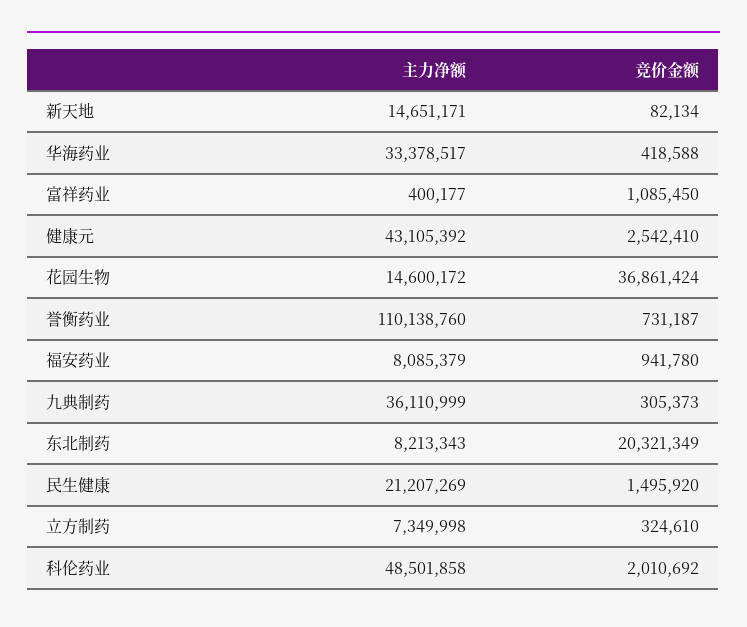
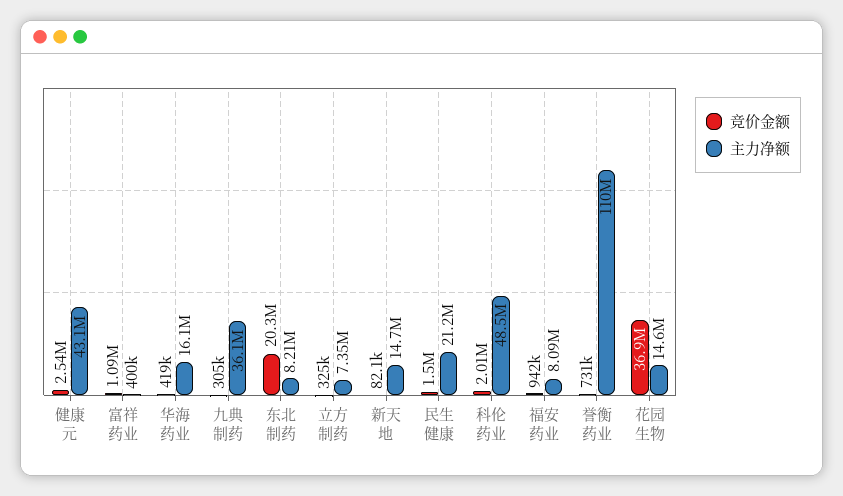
  {
    "主力净额": {
      "新天地": 14651171,
-     "华海药业": 33378517,
+     "华海药业": 16100000,
      "富祥药业": 400177,
      "健康元": 43105392,
      "花园生物": 14600172,
      "誉衡药业": 110138760,
      "福安药业": 8085379,
      "九典制药": 36110999,
      "东北制药": 8213343,
      "民生健康": 21207269,
      "立方制药": 7349998,
      "科伦药业": 48501858
    },
    "竞价金额": {
      "新天地": 82134,
      "华海药业": 418588,
      "富祥药业": 1085450,
      "健康元": 2542410,
      "花园生物": 36861424,
      "誉衡药业": 731187,
      "福安药业": 941780,
      "九典制药": 305373,
      "东北制药": 20321349,
      "民生健康": 1495920,
      "立方制药": 324610,
      "科伦药业": 2010692
    }
  }

